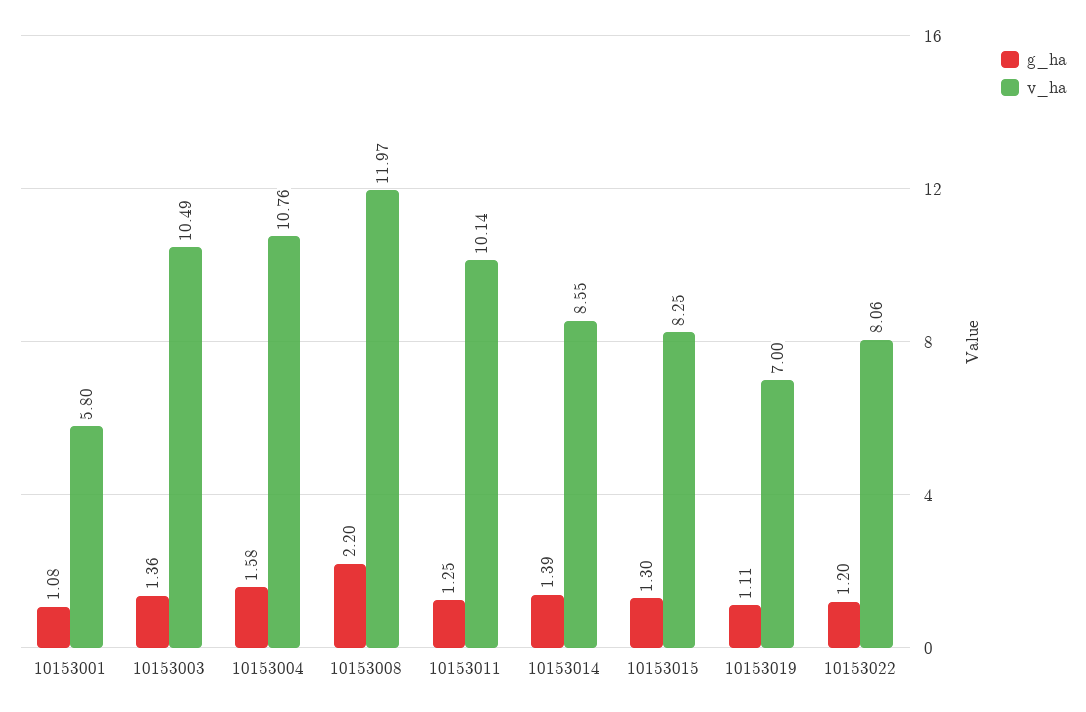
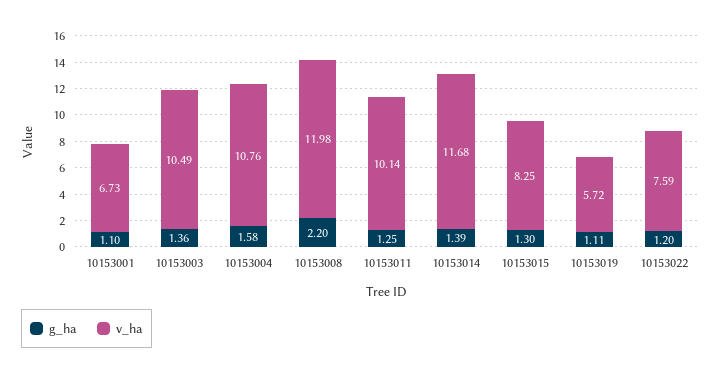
  {
    "g_ha": {
-     "10153001": 1.08,
+     "10153001": 1.1,
      "10153003": 1.36,
      "10153004": 1.58,
      "10153008": 2.2,
      "10153011": 1.25,
      "10153014": 1.39,
      "10153015": 1.3,
      "10153019": 1.11,
      "10153022": 1.2
    },
    "v_ha": {
-     "10153001": 5.8,
+     "10153001": 6.73,
      "10153003": 10.49,
      "10153004": 10.76,
-     "10153008": 11.97,
+     "10153008": 11.98,
      "10153011": 10.14,
-     "10153014": 8.55,
+     "10153014": 11.68,
      "10153015": 8.25,
-     "10153019": 7,
+     "10153019": 5.72,
-     "10153022": 8.06
+     "10153022": 7.59
    }
  }

